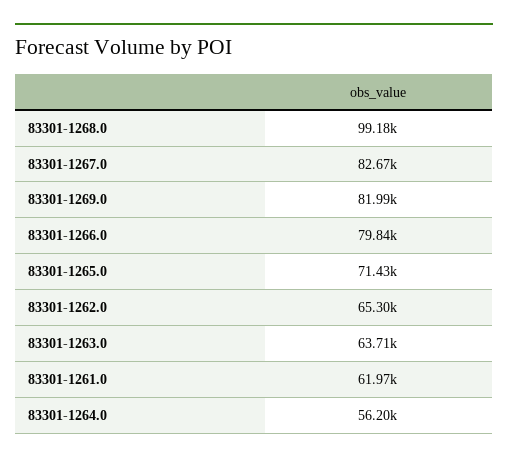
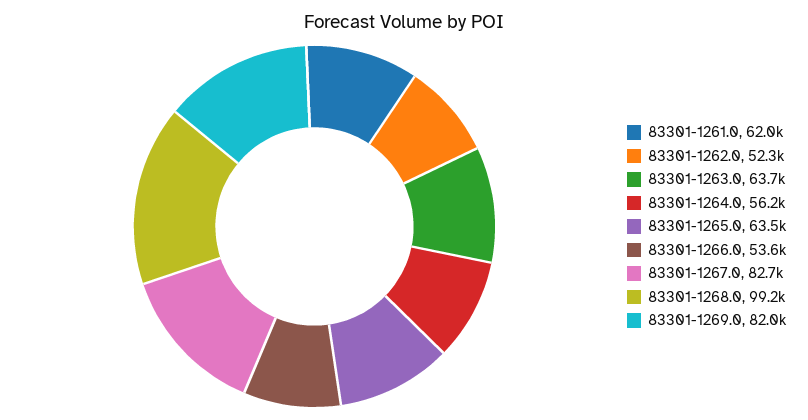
  {
    "83301-1268.0": 99180,
    "83301-1267.0": 82670,
    "83301-1269.0": 81990,
-   "83301-1266.0": 79840,
+   "83301-1266.0": 53600,
-   "83301-1265.0": 71430,
+   "83301-1265.0": 63500,
-   "83301-1262.0": 65300,
+   "83301-1262.0": 52300,
    "83301-1263.0": 63710,
    "83301-1261.0": 61970,
    "83301-1264.0": 56200
  }

